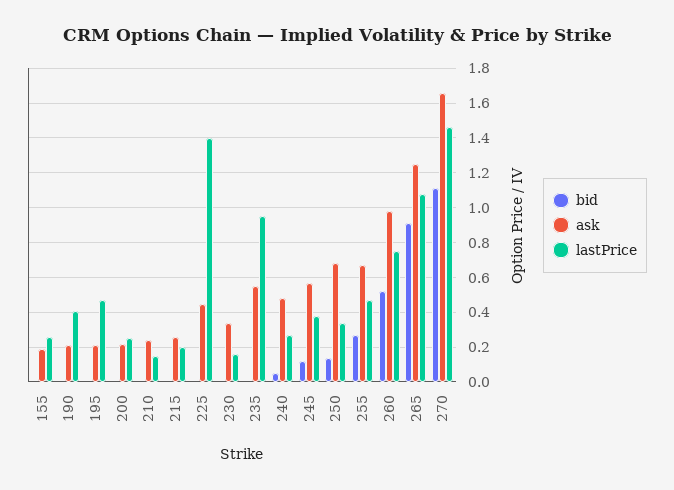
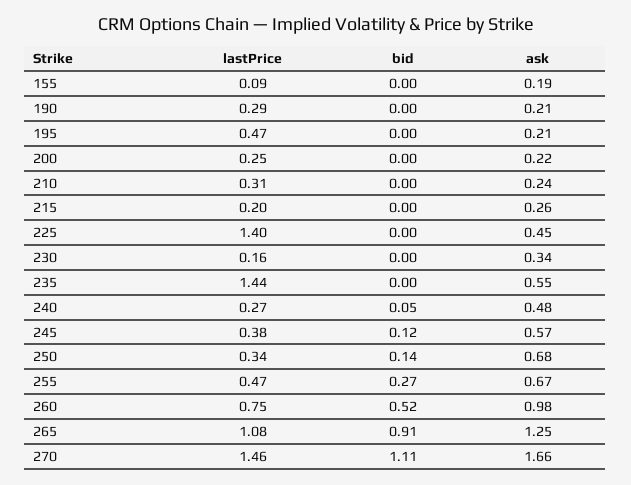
  {
    "bid": {
      "155": 0,
      "190": 0,
      "195": 0,
      "200": 0,
      "210": 0,
      "215": 0,
      "225": 0,
      "230": 0,
      "235": 0,
      "240": 0.05,
      "245": 0.12,
      "250": 0.14,
      "255": 0.27,
      "260": 0.52,
      "265": 0.91,
      "270": 1.11
    },
    "ask": {
      "155": 0.19,
      "190": 0.21,
      "195": 0.21,
      "200": 0.22,
      "210": 0.24,
      "215": 0.26,
      "225": 0.45,
      "230": 0.34,
      "235": 0.55,
      "240": 0.48,
      "245": 0.57,
      "250": 0.68,
      "255": 0.67,
      "260": 0.98,
      "265": 1.25,
      "270": 1.66
    },
    "lastPrice": {
-     "155": 0.25,
+     "155": 0.09,
-     "190": 0.4,
+     "190": 0.29,
      "195": 0.47,
      "200": 0.25,
-     "210": 0.15,
+     "210": 0.31,
      "215": 0.2,
      "225": 1.4,
      "230": 0.16,
-     "235": 0.95,
+     "235": 1.44,
      "240": 0.27,
      "245": 0.38,
      "250": 0.34,
      "255": 0.47,
      "260": 0.75,
      "265": 1.08,
      "270": 1.46
    }
  }

